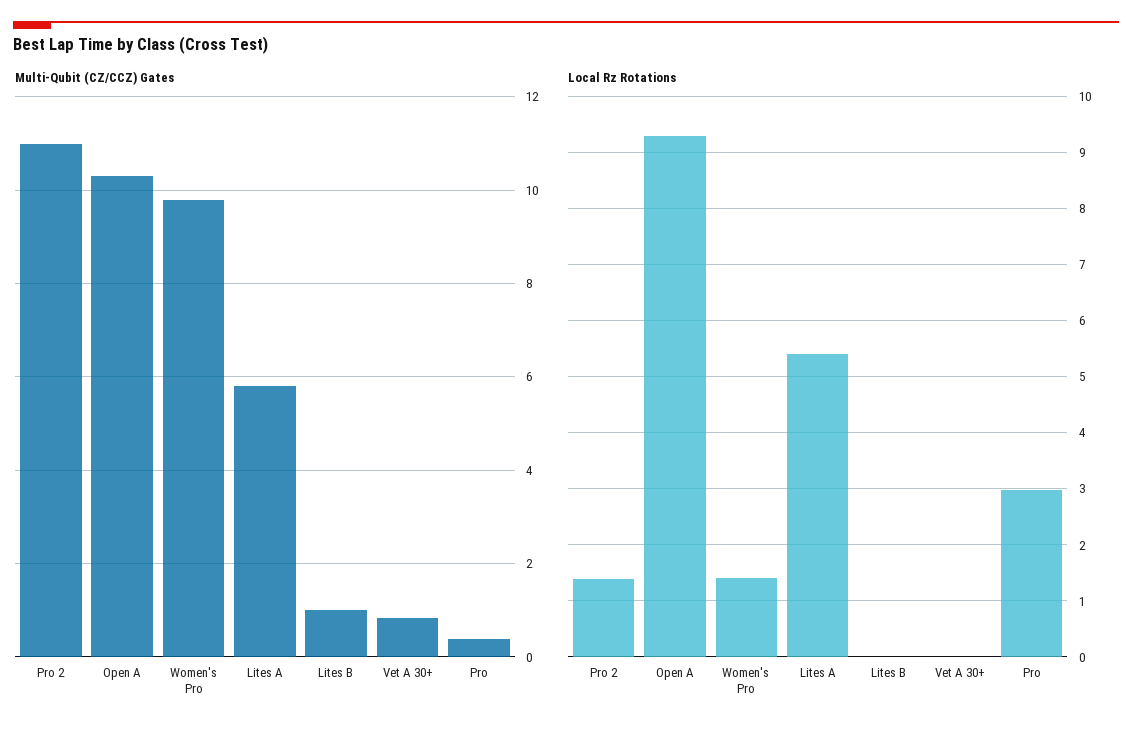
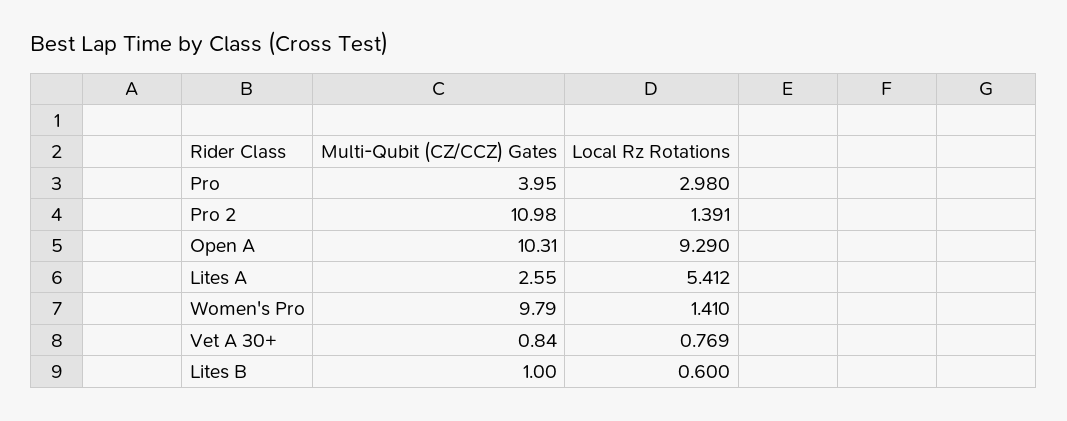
  {
    "Multi-Qubit (CZ/CCZ) Gates": {
      "Pro 2": 10.98,
      "Open A": 10.31,
      "Women's Pro": 9.79,
-     "Lites A": 5.8,
+     "Lites A": 2.55,
      "Lites B": 1,
      "Vet A 30+": 0.84,
-     "Pro": 0.4
+     "Pro": 3.95
    },
    "Local Rz Rotations": {
      "Pro 2": 1.391,
      "Open A": 9.29,
      "Women's Pro": 1.41,
      "Lites A": 5.412,
-     "Lites B": 0,
+     "Lites B": 0.6,
-     "Vet A 30+": 0,
+     "Vet A 30+": 0.769,
      "Pro": 2.98
    }
  }

